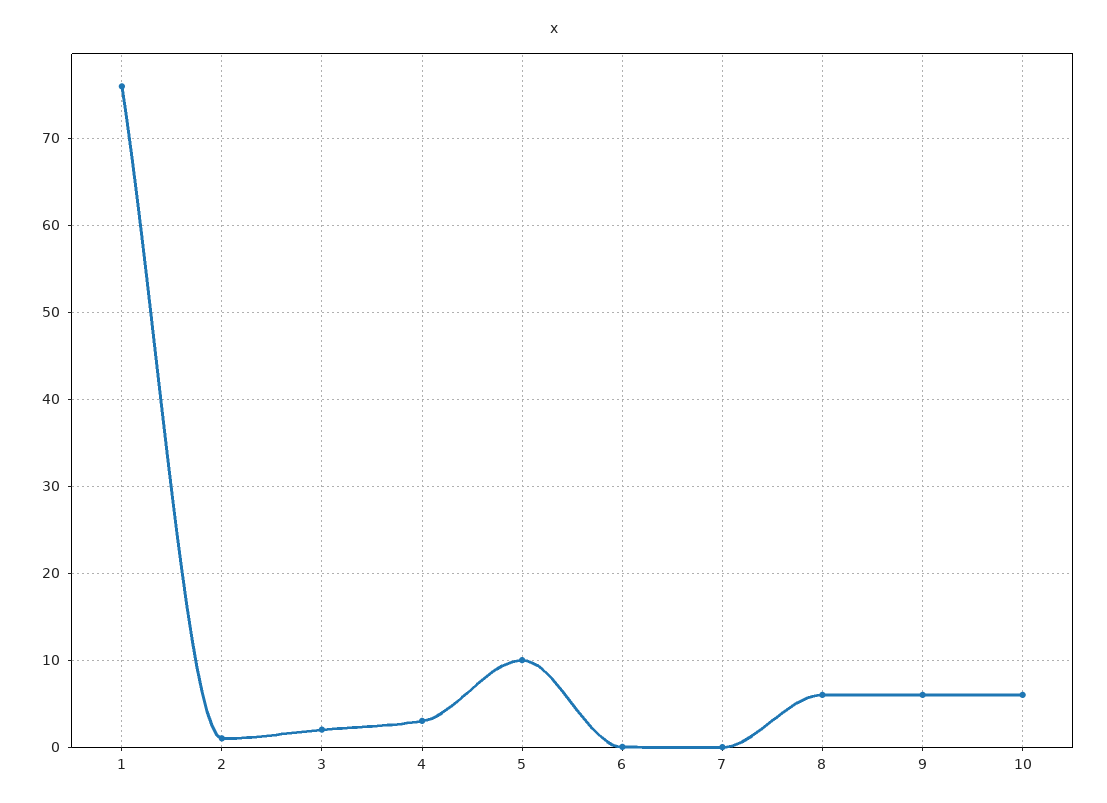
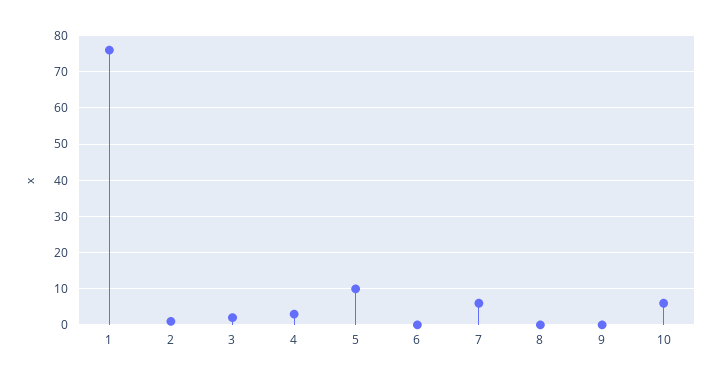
  {
    "1": 76,
    "2": 1,
    "3": 2,
    "4": 3,
    "5": 10,
    "6": 0,
-   "7": 0,
+   "7": 6,
-   "8": 6,
+   "8": 0,
-   "9": 6,
+   "9": 0,
    "10": 6
  }

